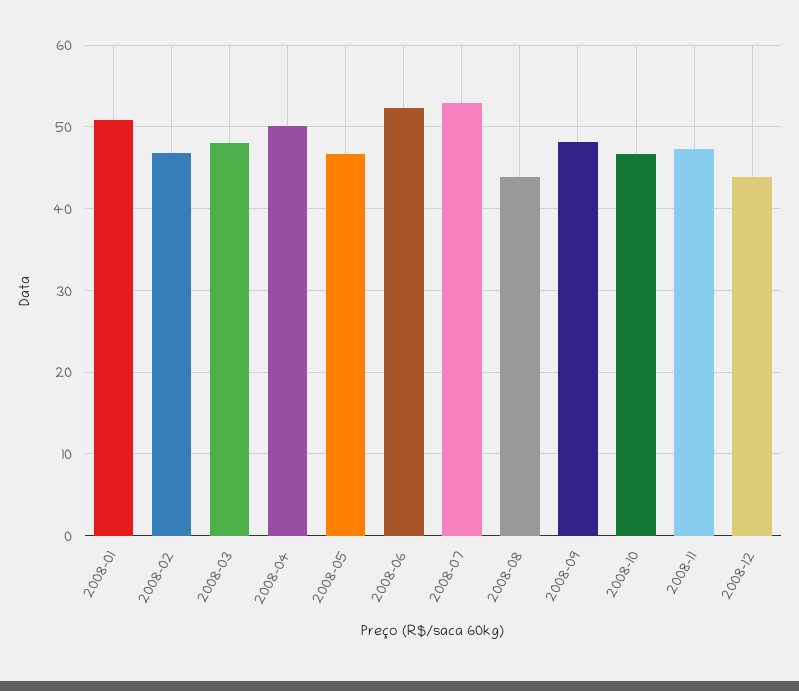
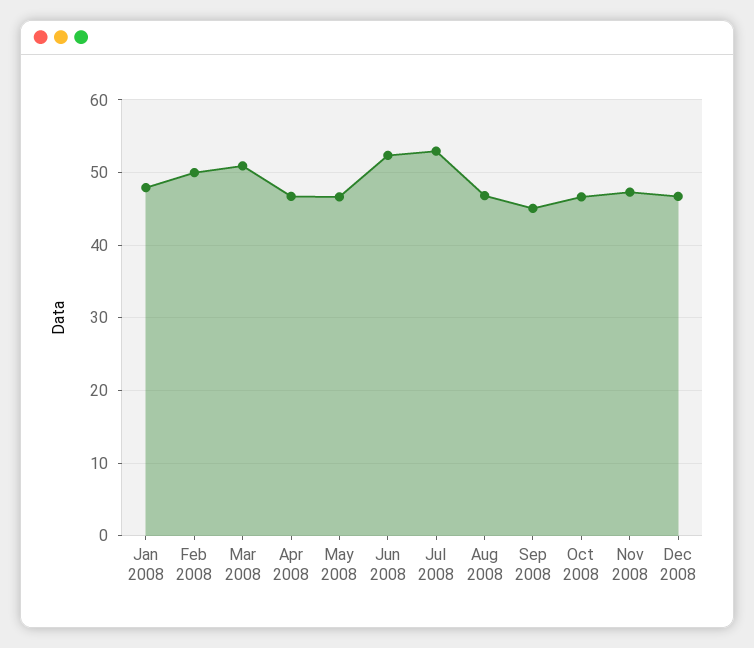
  {
-   "2008-01": 51,
+   "2008-01": 48,
-   "2008-02": 47,
+   "2008-02": 50,
-   "2008-03": 48,
+   "2008-03": 51,
-   "2008-04": 50,
+   "2008-04": 47,
    "2008-05": 47,
    "2008-06": 52,
    "2008-07": 53,
-   "2008-08": 44,
+   "2008-08": 47,
-   "2008-09": 48,
+   "2008-09": 45,
    "2008-10": 47,
    "2008-11": 47,
-   "2008-12": 44
+   "2008-12": 47
  }

